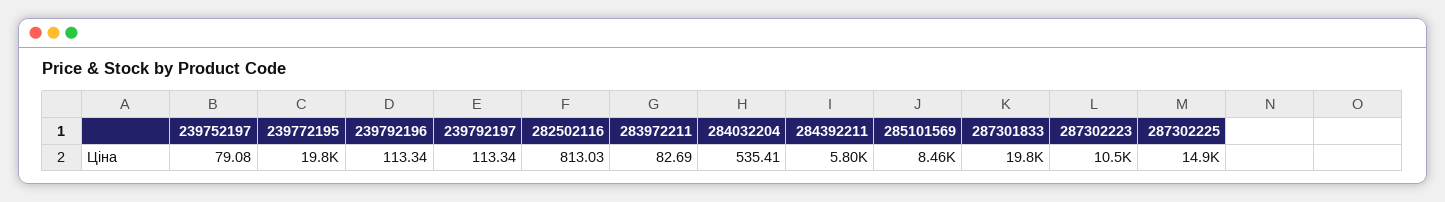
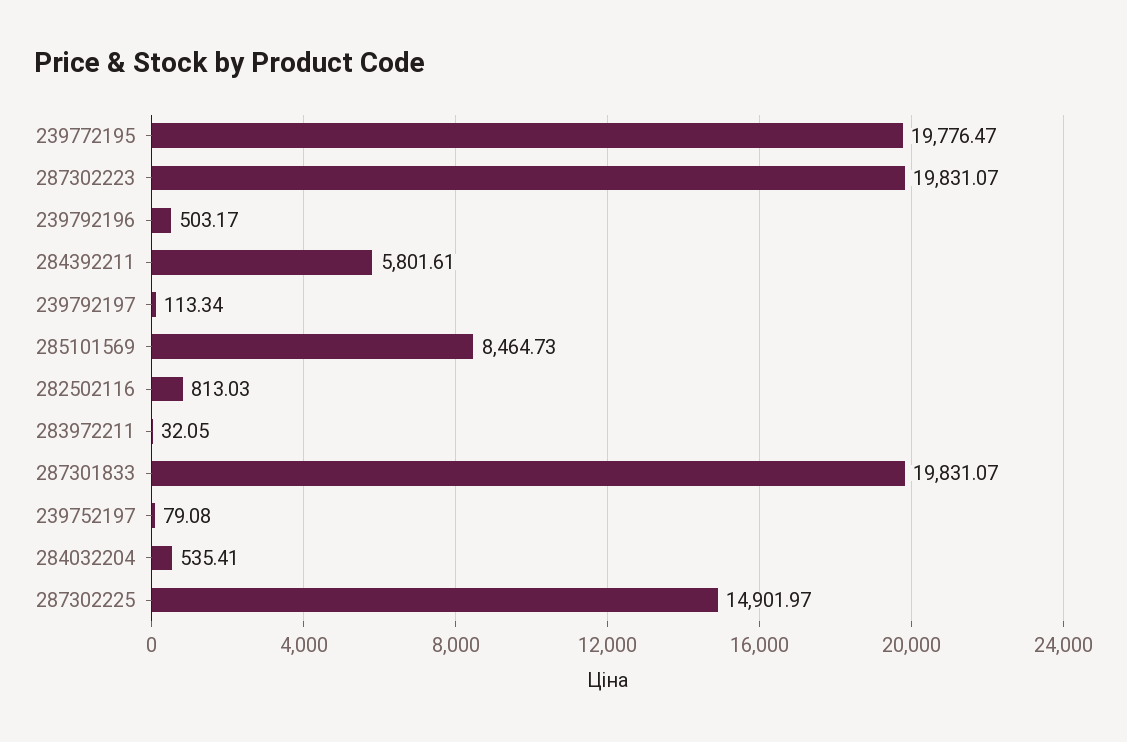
  {
    "239752197": 79.08,
    "239772195": 19776.47,
-   "239792196": 113.34,
+   "239792196": 503.17,
    "239792197": 113.34,
    "282502116": 813.03,
-   "283972211": 82.69,
+   "283972211": 32.05,
    "284032204": 535.41,
    "284392211": 5801.61,
    "285101569": 8464.73,
    "287301833": 19831.07,
-   "287302223": 10500,
+   "287302223": 19831.07,
    "287302225": 14901.97
  }

